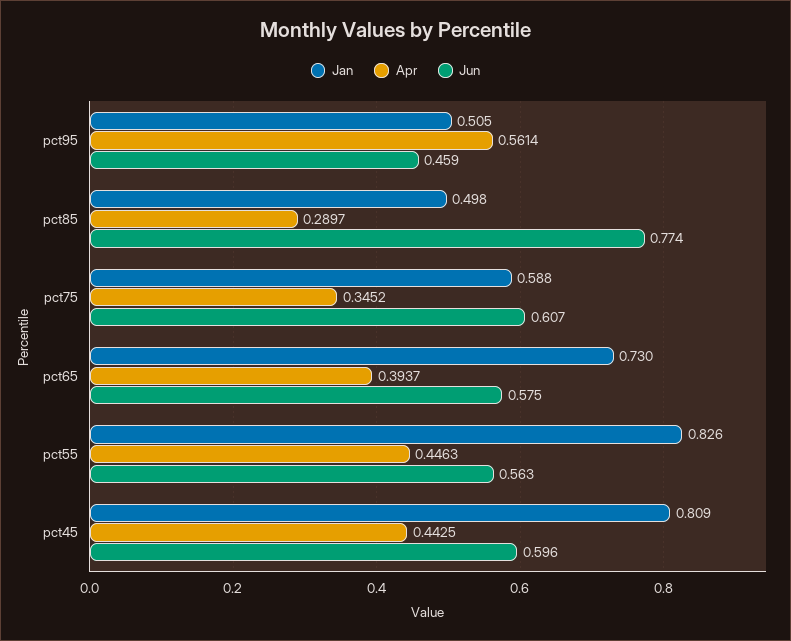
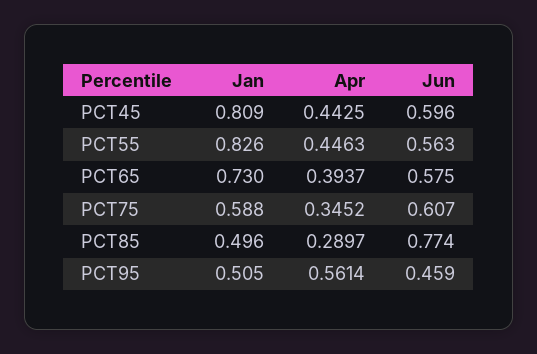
  {
    "Jan": {
      "pct95": 0.505,
-     "pct85": 0.498,
+     "pct85": 0.496,
      "pct75": 0.588,
      "pct65": 0.73,
      "pct55": 0.826,
      "pct45": 0.809
    },
    "Apr": {
      "pct95": 0.5614,
      "pct85": 0.2897,
      "pct75": 0.3452,
      "pct65": 0.3937,
      "pct55": 0.4463,
      "pct45": 0.4425
    },
    "Jun": {
      "pct95": 0.459,
      "pct85": 0.774,
      "pct75": 0.607,
      "pct65": 0.575,
      "pct55": 0.563,
      "pct45": 0.596
    }
  }

